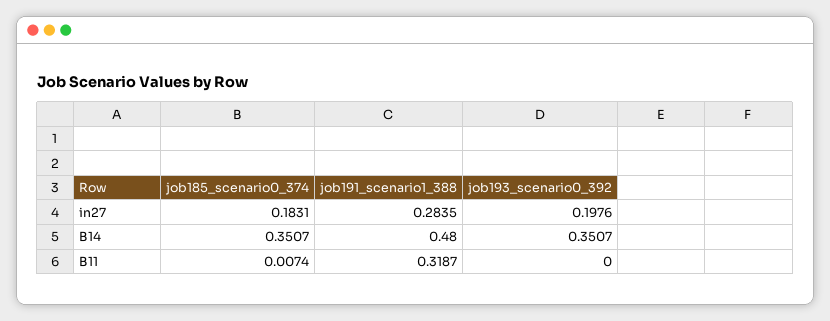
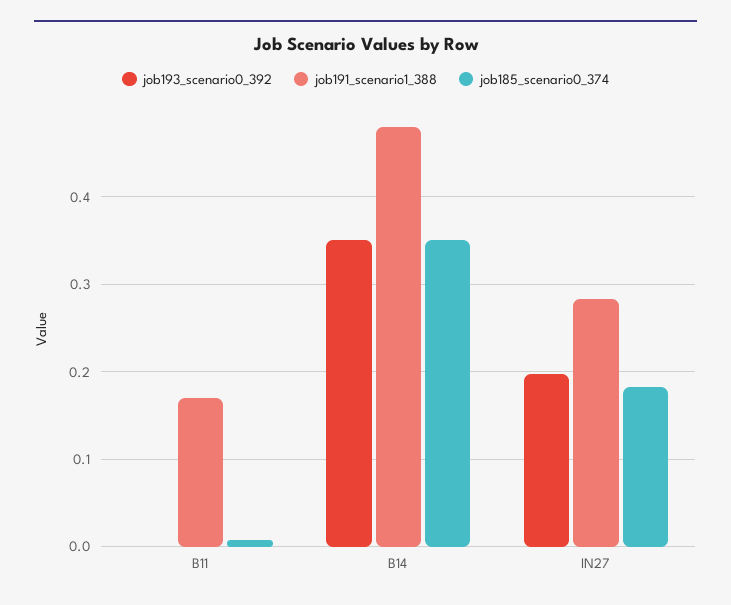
  {
    "job185_scenario0_374": {
      "in27": 0.1831,
      "B14": 0.3507,
      "B11": 0.0074
    },
    "job191_scenario1_388": {
      "in27": 0.2835,
      "B14": 0.48,
-     "B11": 0.3187
+     "B11": 0.17
    },
    "job193_scenario0_392": {
      "in27": 0.1976,
      "B14": 0.3507,
      "B11": 0
    }
  }

